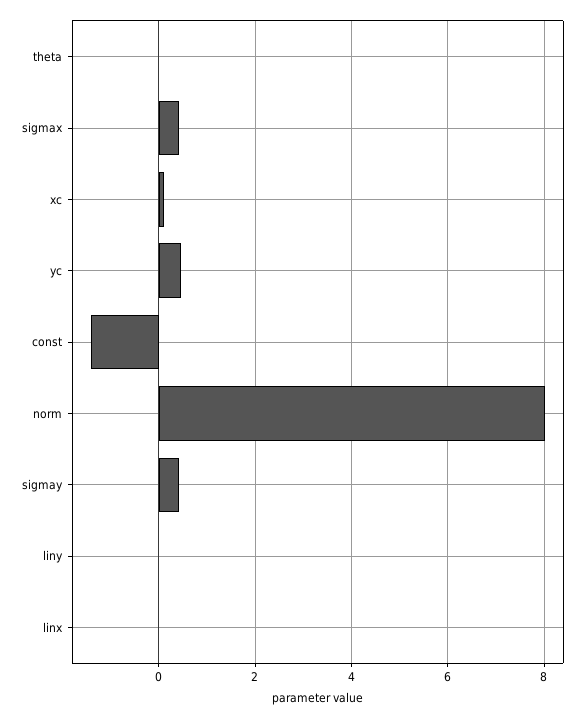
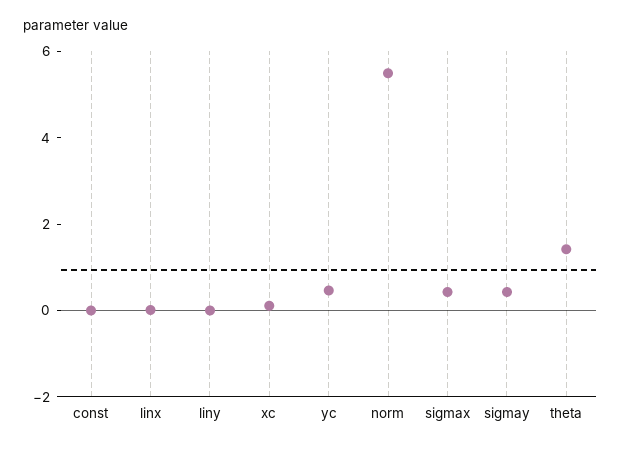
  {
-   "theta": 0,
+   "theta": 1.5,
    "sigmax": 0.4,
    "xc": 0.2,
    "yc": 0.4,
-   "const": -1.4,
+   "const": 0,
-   "norm": 8,
+   "norm": 5.5,
    "sigmay": 0.4,
    "liny": 0,
    "linx": 0
  }

